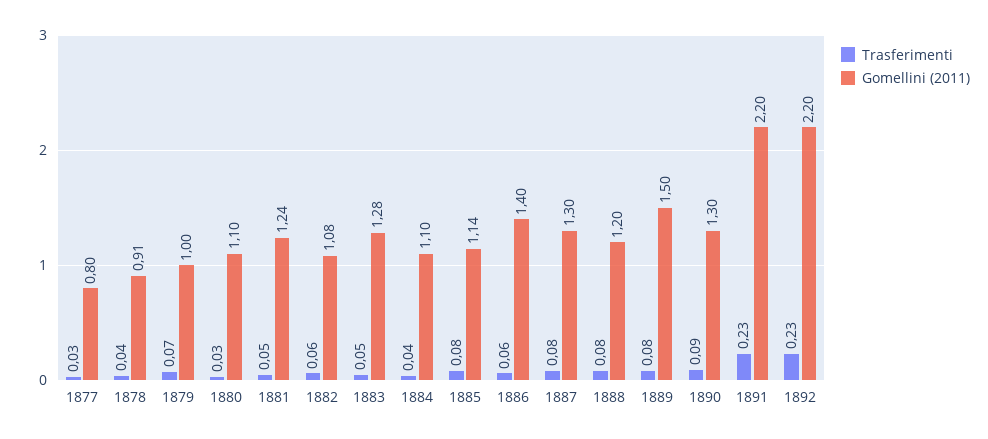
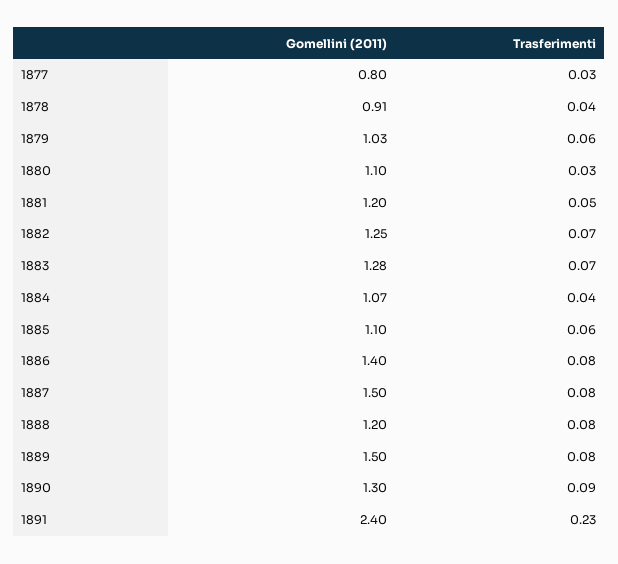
  {
    "Trasferimenti": {
      "1877": 0.03,
      "1878": 0.04,
-     "1879": 0.07,
+     "1879": 0.06,
      "1880": 0.03,
      "1881": 0.05,
-     "1882": 0.06,
+     "1882": 0.07,
-     "1883": 0.05,
+     "1883": 0.07,
      "1884": 0.04,
-     "1885": 0.08,
+     "1885": 0.06,
-     "1886": 0.06,
+     "1886": 0.08,
      "1887": 0.08,
      "1888": 0.08,
      "1889": 0.08,
      "1890": 0.09,
-     "1891": 0.23,
+     "1891": 0.23
-     "1892": 0.23
    },
    "Gomellini (2011)": {
      "1877": 0.8,
      "1878": 0.91,
-     "1879": 1,
+     "1879": 1.03,
      "1880": 1.1,
-     "1881": 1.24,
+     "1881": 1.2,
-     "1882": 1.08,
+     "1882": 1.25,
      "1883": 1.28,
-     "1884": 1.1,
+     "1884": 1.07,
-     "1885": 1.14,
+     "1885": 1.1,
      "1886": 1.4,
-     "1887": 1.3,
+     "1887": 1.5,
      "1888": 1.2,
      "1889": 1.5,
      "1890": 1.3,
-     "1891": 2.2,
+     "1891": 2.4
-     "1892": 2.2
    }
  }

